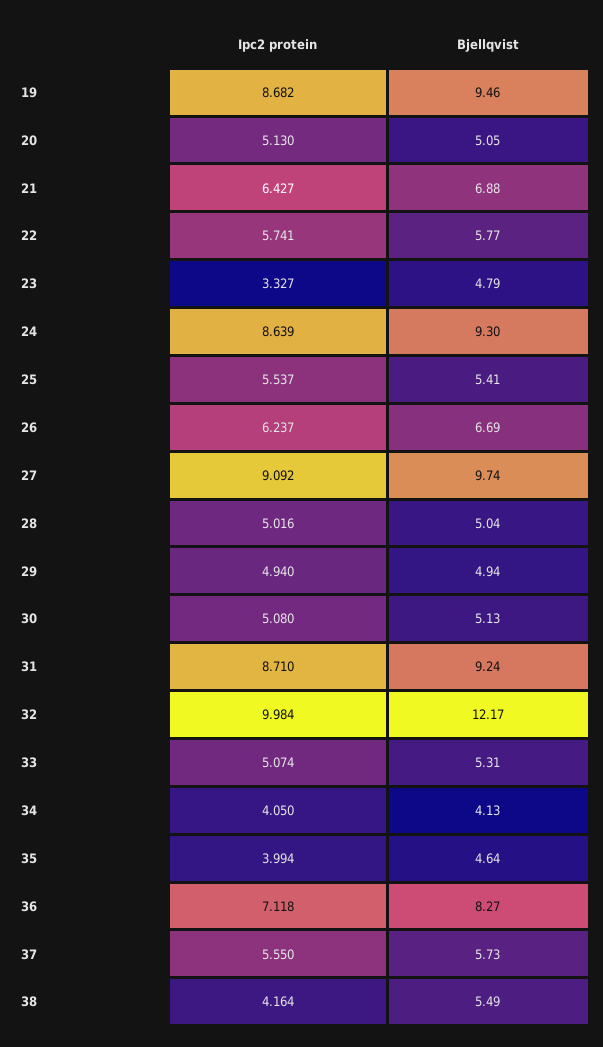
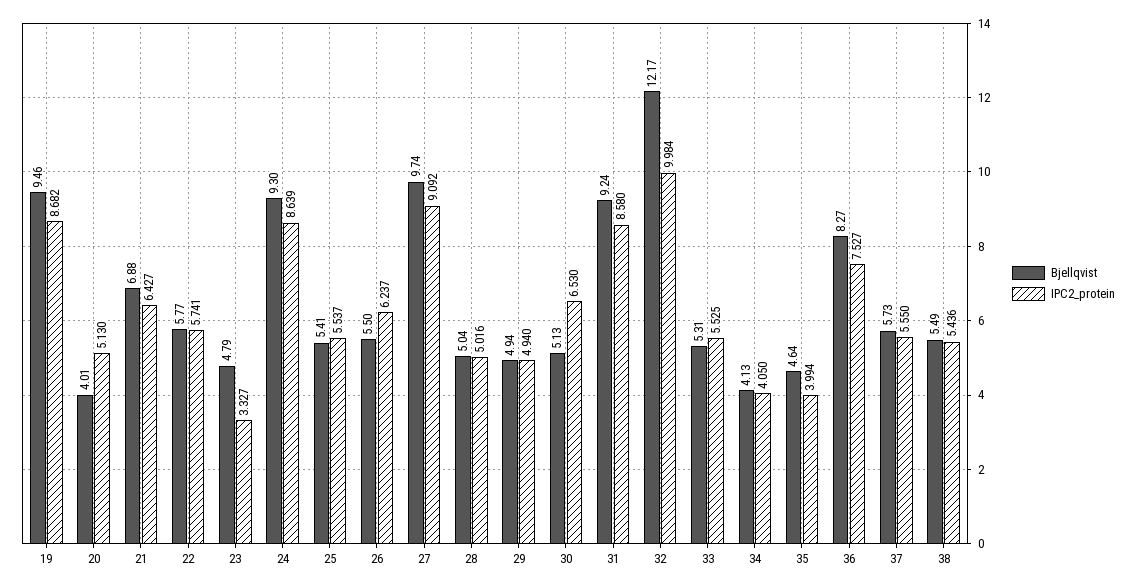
  {
    "Ipc2 protein": {
      "19": 8.682,
      "20": 5.13,
      "21": 6.427,
      "22": 5.741,
      "23": 3.327,
      "24": 8.639,
      "25": 5.537,
      "26": 6.237,
      "27": 9.092,
      "28": 5.016,
      "29": 4.94,
-     "30": 5.08,
+     "30": 6.53,
-     "31": 8.71,
+     "31": 8.58,
      "32": 9.984,
-     "33": 5.074,
+     "33": 5.525,
      "34": 4.05,
      "35": 3.994,
-     "36": 7.118,
+     "36": 7.527,
      "37": 5.55,
-     "38": 4.164
+     "38": 5.436
    },
    "Bjellqvist": {
      "19": 9.46,
-     "20": 5.05,
+     "20": 4.01,
      "21": 6.88,
      "22": 5.77,
      "23": 4.79,
      "24": 9.3,
      "25": 5.41,
-     "26": 6.69,
+     "26": 5.5,
      "27": 9.74,
      "28": 5.04,
      "29": 4.94,
      "30": 5.13,
      "31": 9.24,
      "32": 12.17,
      "33": 5.31,
      "34": 4.13,
      "35": 4.64,
      "36": 8.27,
      "37": 5.73,
      "38": 5.49
    }
  }

